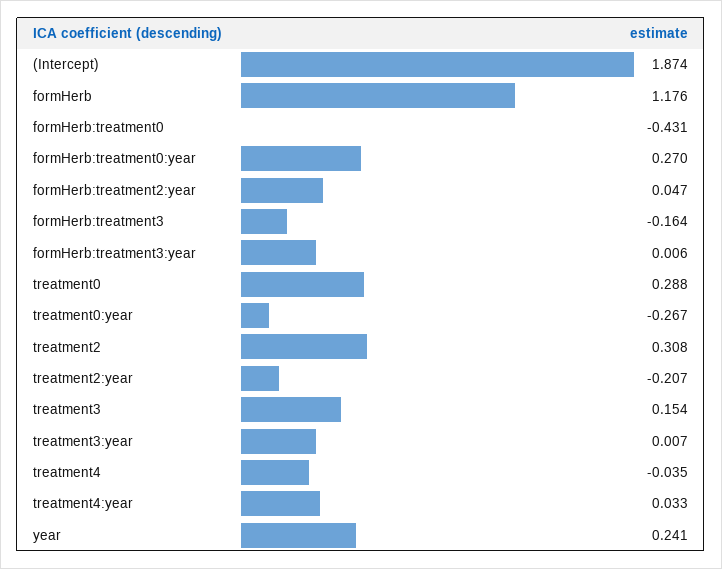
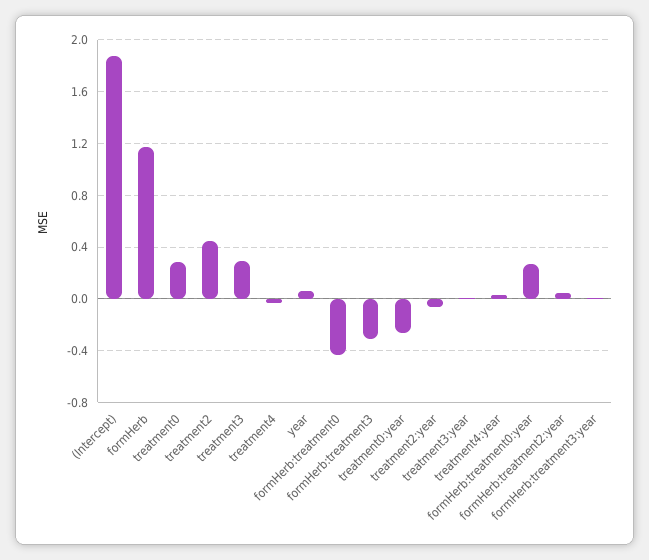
  {
    "(Intercept)": 1.874,
    "formHerb": 1.176,
    "formHerb:treatment0": -0.431,
    "formHerb:treatment0:year": 0.27,
    "formHerb:treatment2:year": 0.047,
-   "formHerb:treatment3": -0.164,
+   "formHerb:treatment3": -0.3,
    "formHerb:treatment3:year": 0.006,
    "treatment0": 0.288,
    "treatment0:year": -0.267,
-   "treatment2": 0.308,
+   "treatment2": 0.45,
-   "treatment2:year": -0.207,
+   "treatment2:year": -0.05,
-   "treatment3": 0.154,
+   "treatment3": 0.3,
    "treatment3:year": 0.007,
    "treatment4": -0.035,
    "treatment4:year": 0.033,
-   "year": 0.241
+   "year": 0.05
  }

